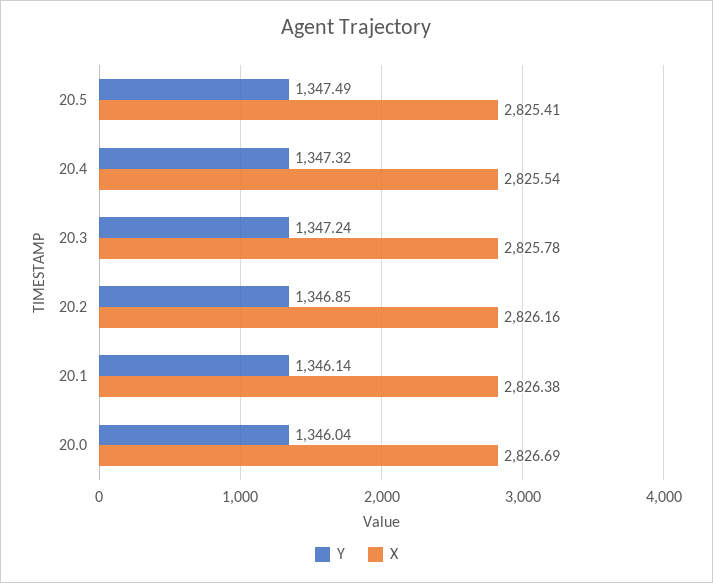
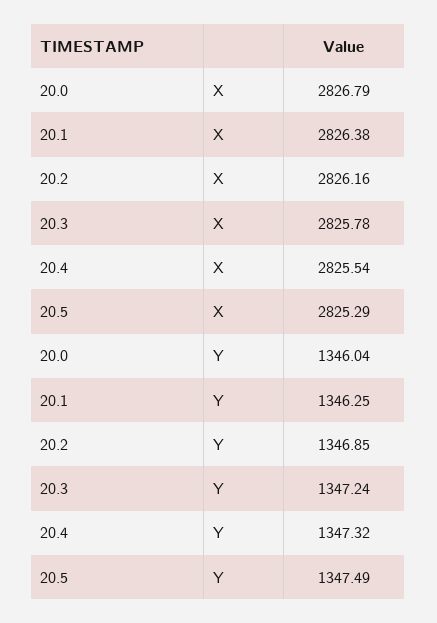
  {
    "Y": {
      "20.5": 1347.49,
      "20.4": 1347.32,
      "20.3": 1347.24,
      "20.2": 1346.85,
-     "20.1": 1346.14,
+     "20.1": 1346.25,
      "20.0": 1346.04
    },
    "X": {
-     "20.5": 2825.41,
+     "20.5": 2825.29,
      "20.4": 2825.54,
      "20.3": 2825.78,
      "20.2": 2826.16,
      "20.1": 2826.38,
-     "20.0": 2826.69
+     "20.0": 2826.79
    }
  }

